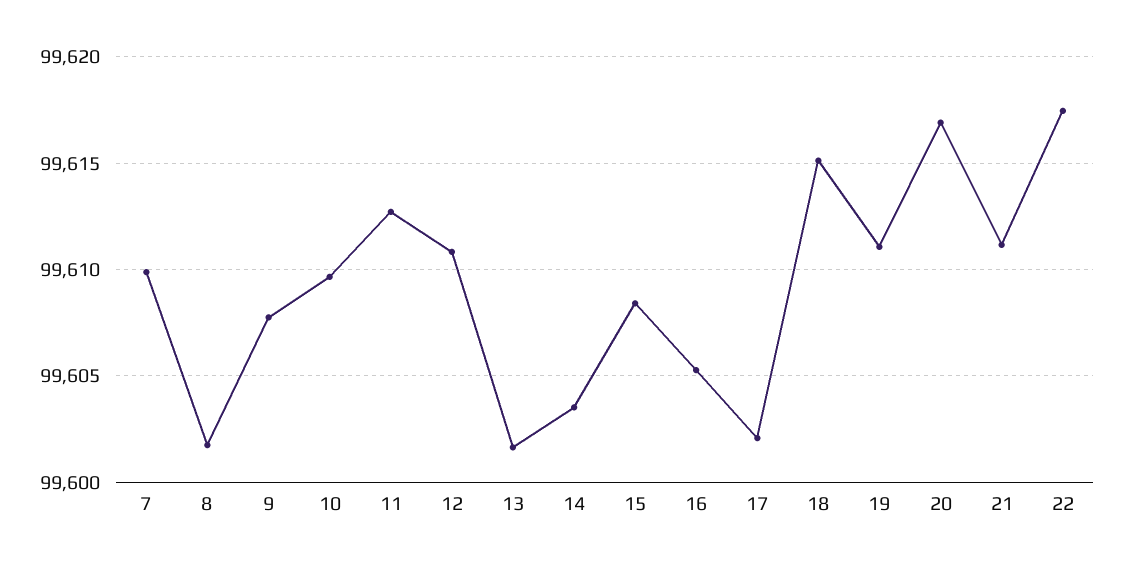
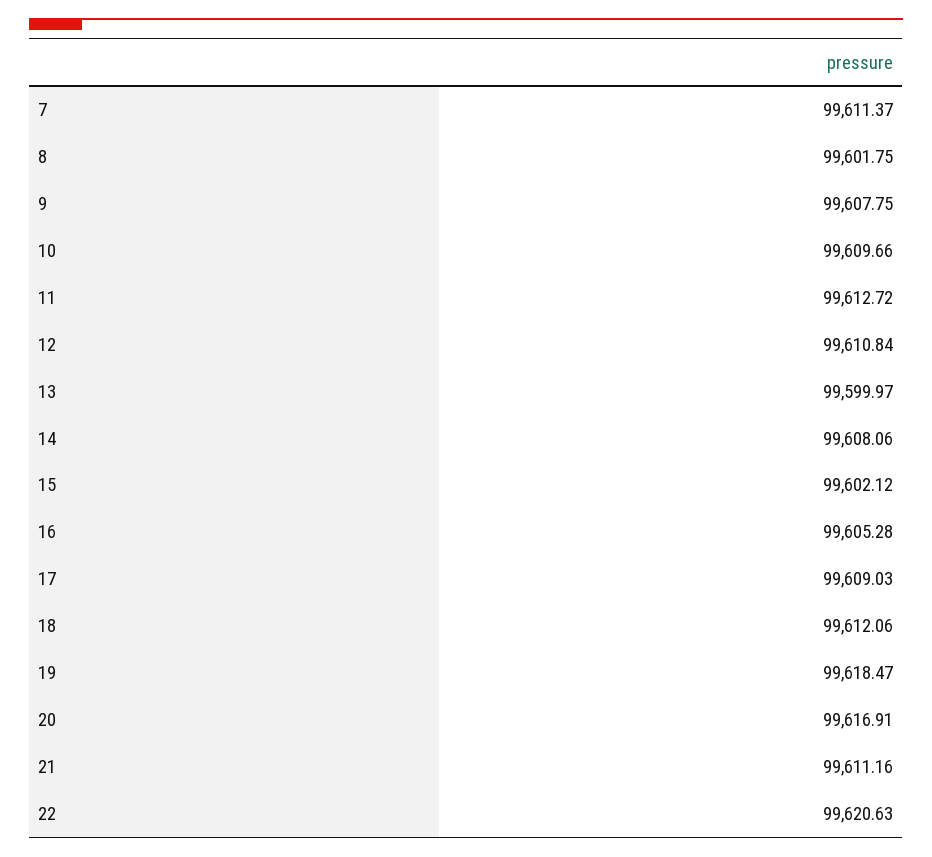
  {
-   "7": 99610,
+   "7": 99611.37,
    "8": 99601.75,
    "9": 99607.75,
    "10": 99609.66,
    "11": 99612.72,
    "12": 99610.84,
-   "13": 99601.5,
+   "13": 99599.97,
-   "14": 99603.5,
+   "14": 99608.06,
-   "15": 99608.5,
+   "15": 99602.12,
    "16": 99605.28,
-   "17": 99602,
+   "17": 99609.03,
-   "18": 99615,
+   "18": 99612.06,
-   "19": 99611,
+   "19": 99618.47,
    "20": 99616.91,
    "21": 99611.16,
-   "22": 99617.5
+   "22": 99620.63
  }

